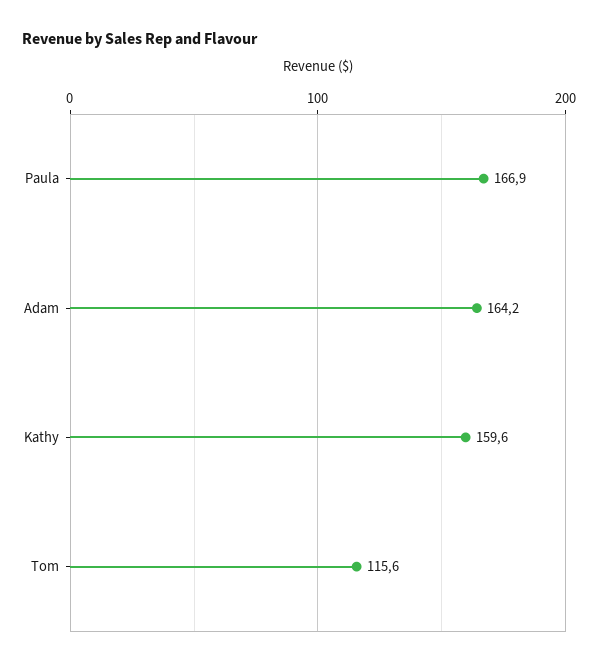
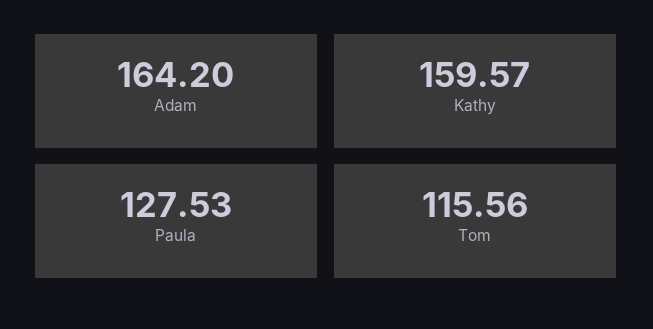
  {
-   "Paula": 166.9,
+   "Paula": 127.53,
    "Adam": 164.2,
    "Kathy": 159.57,
    "Tom": 115.56
  }

